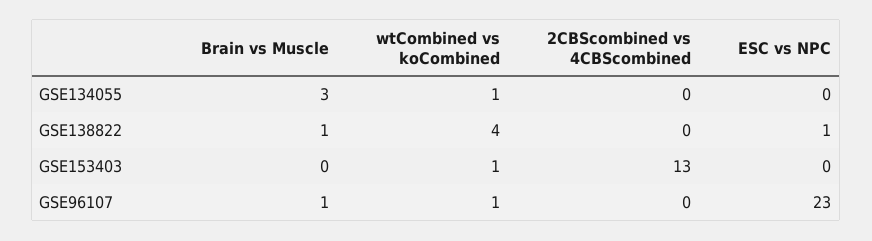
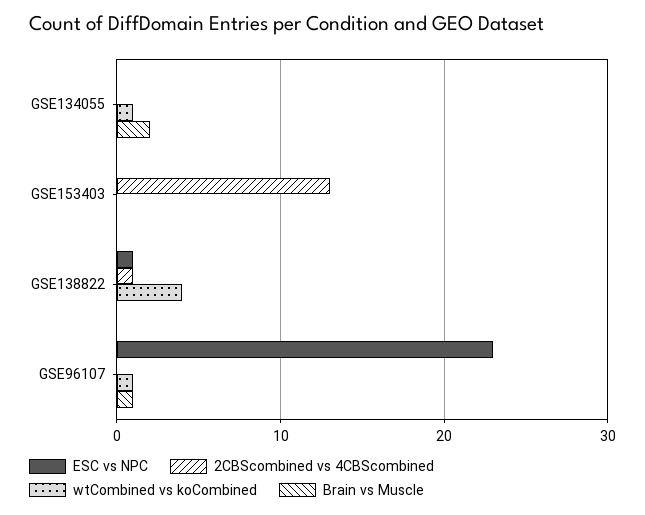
  {
    "Brain vs Muscle": {
-     "GSE134055": 3,
+     "GSE134055": 2,
-     "GSE138822": 1,
+     "GSE138822": 0,
      "GSE153403": 0,
      "GSE96107": 1
    },
    "wtCombined vs koCombined": {
      "GSE134055": 1,
      "GSE138822": 4,
-     "GSE153403": 1,
+     "GSE153403": 0,
      "GSE96107": 1
    },
    "2CBScombined vs 4CBScombined": {
      "GSE134055": 0,
-     "GSE138822": 0,
+     "GSE138822": 1,
      "GSE153403": 13,
      "GSE96107": 0
    },
    "ESC vs NPC": {
      "GSE134055": 0,
      "GSE138822": 1,
      "GSE153403": 0,
      "GSE96107": 23
    }
  }

